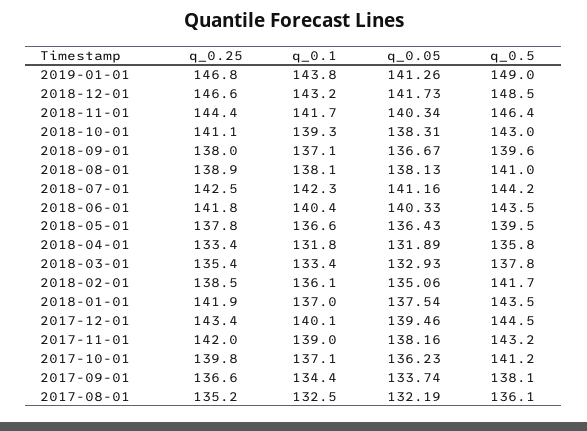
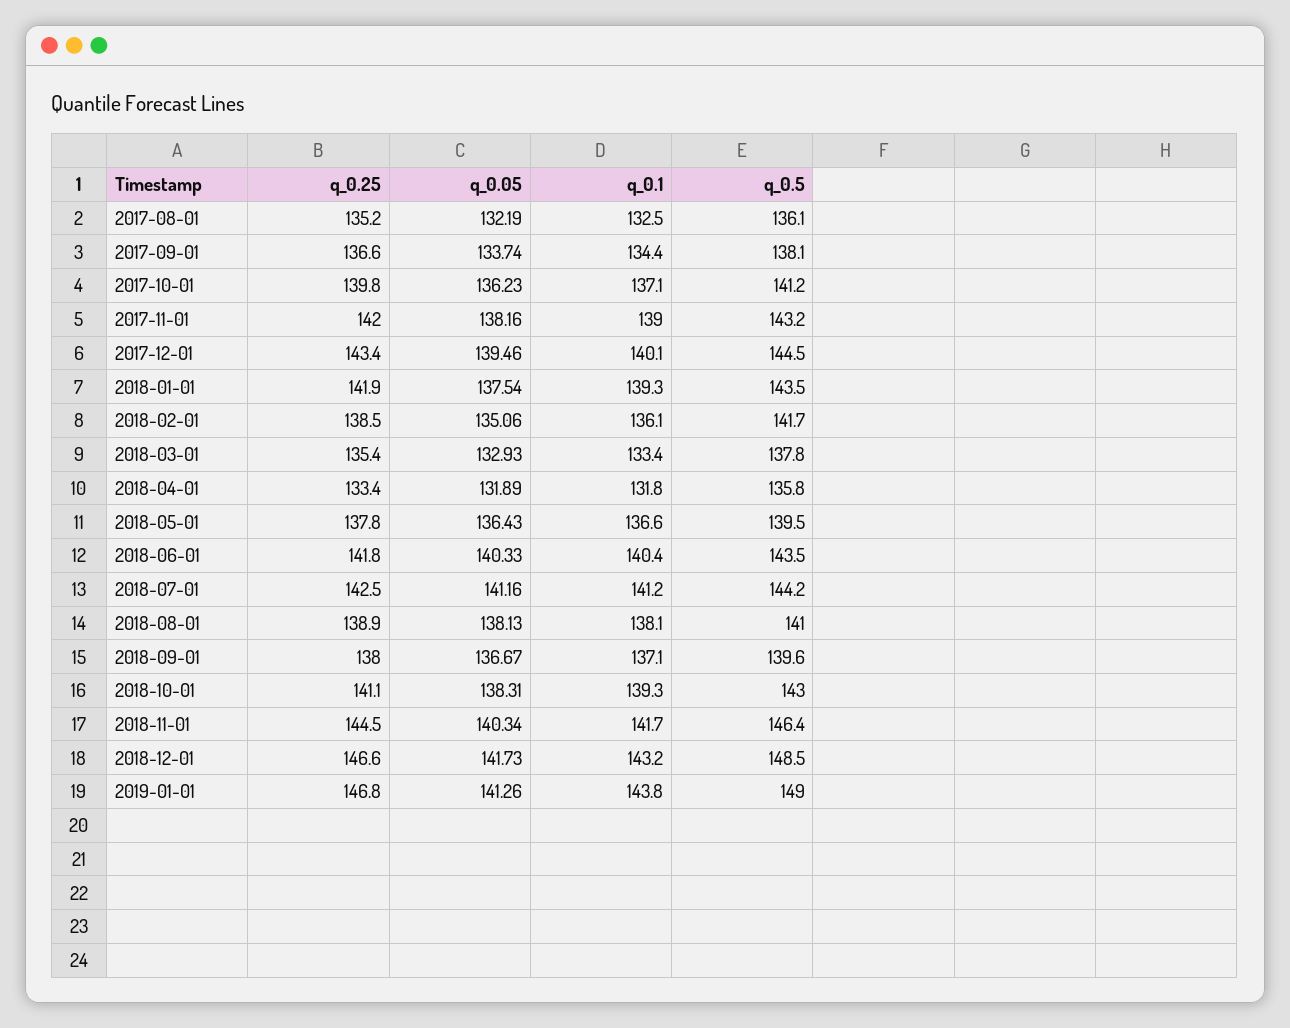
  {
    "q_0.25": {
      "2019-01-01": 146.8,
      "2018-12-01": 146.6,
-     "2018-11-01": 144.4,
+     "2018-11-01": 144.5,
      "2018-10-01": 141.1,
      "2018-09-01": 138,
      "2018-08-01": 138.9,
      "2018-07-01": 142.5,
      "2018-06-01": 141.8,
      "2018-05-01": 137.8,
      "2018-04-01": 133.4,
      "2018-03-01": 135.4,
      "2018-02-01": 138.5,
      "2018-01-01": 141.9,
      "2017-12-01": 143.4,
      "2017-11-01": 142,
      "2017-10-01": 139.8,
      "2017-09-01": 136.6,
      "2017-08-01": 135.2
    },
    "q_0.1": {
      "2019-01-01": 143.8,
      "2018-12-01": 143.2,
      "2018-11-01": 141.7,
      "2018-10-01": 139.3,
      "2018-09-01": 137.1,
      "2018-08-01": 138.1,
-     "2018-07-01": 142.3,
+     "2018-07-01": 141.2,
      "2018-06-01": 140.4,
      "2018-05-01": 136.6,
      "2018-04-01": 131.8,
      "2018-03-01": 133.4,
      "2018-02-01": 136.1,
-     "2018-01-01": 137,
+     "2018-01-01": 139.3,
      "2017-12-01": 140.1,
      "2017-11-01": 139,
      "2017-10-01": 137.1,
      "2017-09-01": 134.4,
      "2017-08-01": 132.5
    },
    "q_0.05": {
      "2019-01-01": 141.26,
      "2018-12-01": 141.73,
      "2018-11-01": 140.34,
      "2018-10-01": 138.31,
      "2018-09-01": 136.67,
      "2018-08-01": 138.13,
      "2018-07-01": 141.16,
      "2018-06-01": 140.33,
      "2018-05-01": 136.43,
      "2018-04-01": 131.89,
      "2018-03-01": 132.93,
      "2018-02-01": 135.06,
      "2018-01-01": 137.54,
      "2017-12-01": 139.46,
      "2017-11-01": 138.16,
      "2017-10-01": 136.23,
      "2017-09-01": 133.74,
      "2017-08-01": 132.19
    },
    "q_0.5": {
      "2019-01-01": 149,
      "2018-12-01": 148.5,
      "2018-11-01": 146.4,
      "2018-10-01": 143,
      "2018-09-01": 139.6,
      "2018-08-01": 141,
      "2018-07-01": 144.2,
      "2018-06-01": 143.5,
      "2018-05-01": 139.5,
      "2018-04-01": 135.8,
      "2018-03-01": 137.8,
      "2018-02-01": 141.7,
      "2018-01-01": 143.5,
      "2017-12-01": 144.5,
      "2017-11-01": 143.2,
      "2017-10-01": 141.2,
      "2017-09-01": 138.1,
      "2017-08-01": 136.1
    }
  }

